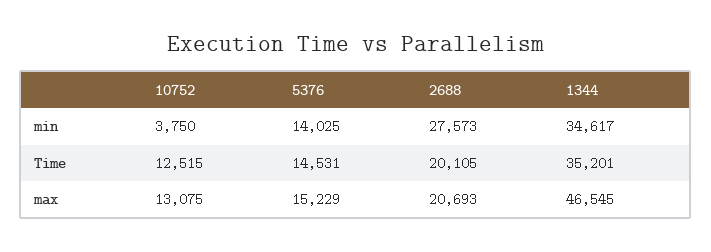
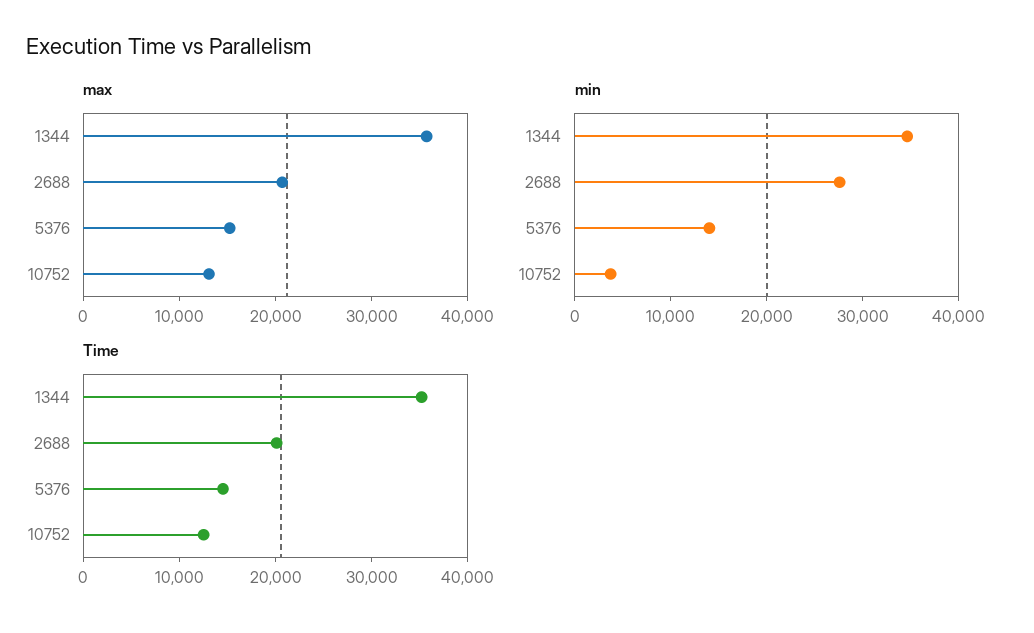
  {
    "min": {
      "10752": 3750,
      "5376": 14025,
      "2688": 27573,
      "1344": 34617
    },
    "Time": {
      "10752": 12515,
      "5376": 14531,
      "2688": 20105,
      "1344": 35201
    },
    "max": {
      "10752": 13075,
      "5376": 15229,
      "2688": 20693,
-     "1344": 46545
+     "1344": 36000
    }
  }

